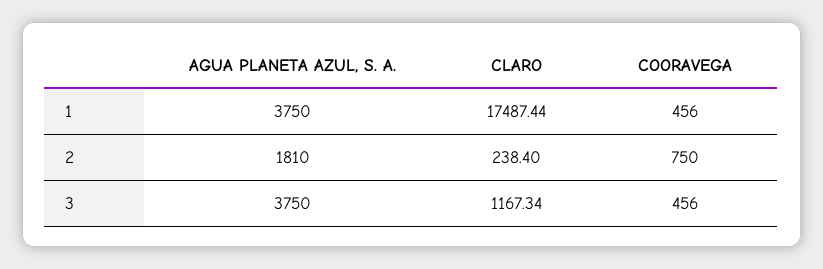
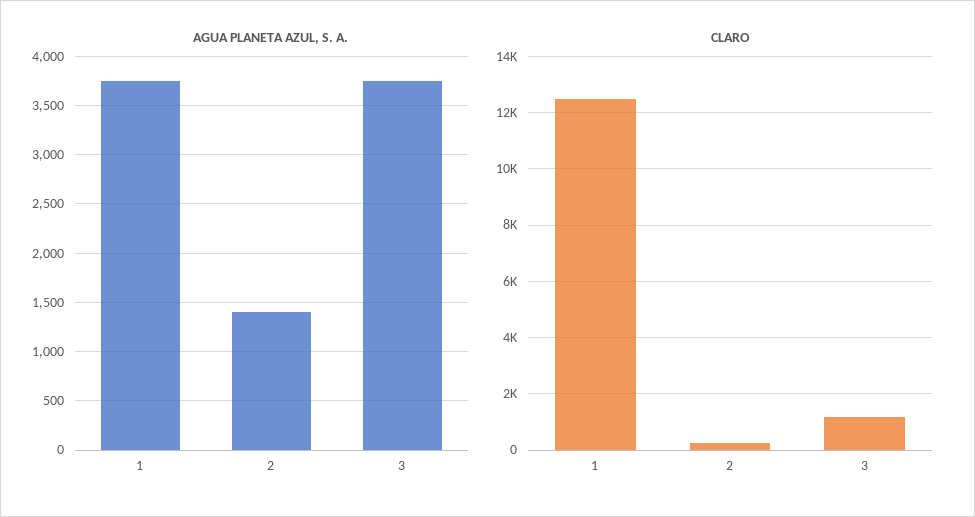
  {
    "AGUA PLANETA AZUL, S. A.": {
      "1": 3750,
-     "2": 1810,
+     "2": 1400,
      "3": 3750
    },
    "CLARO": {
-     "1": 17487.44,
+     "1": 12500,
      "2": 238.4,
      "3": 1167.34
-   },
+   }
-   "COORAVEGA": {
-     "1": 456,
-     "2": 750,
-     "3": 456
-   }
  }

